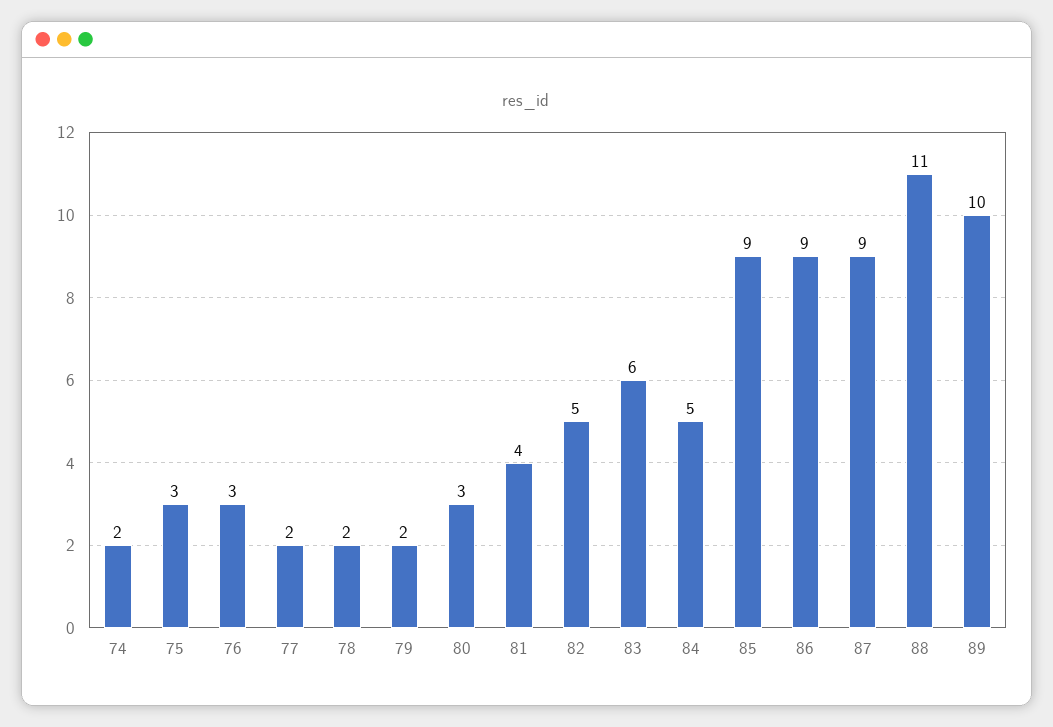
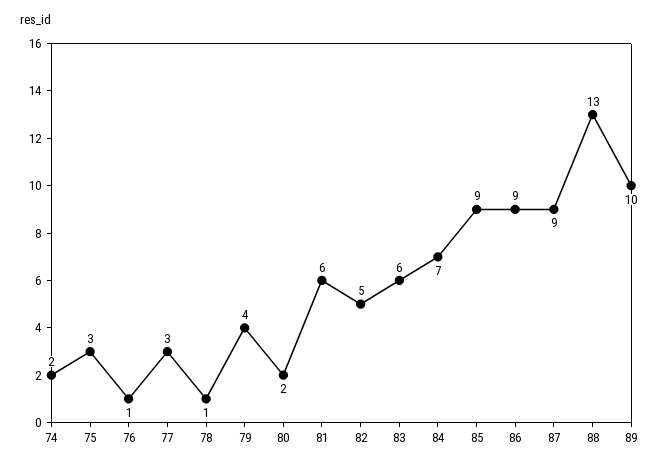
  {
    "74": 2,
    "75": 3,
-   "76": 3,
+   "76": 1,
-   "77": 2,
+   "77": 3,
-   "78": 2,
+   "78": 1,
-   "79": 2,
+   "79": 4,
-   "80": 3,
+   "80": 2,
-   "81": 4,
+   "81": 6,
    "82": 5,
    "83": 6,
-   "84": 5,
+   "84": 7,
    "85": 9,
    "86": 9,
    "87": 9,
-   "88": 11,
+   "88": 13,
    "89": 10
  }

